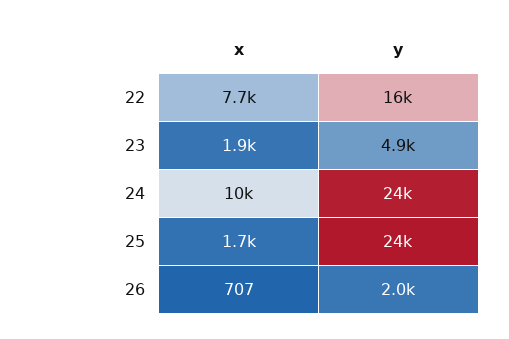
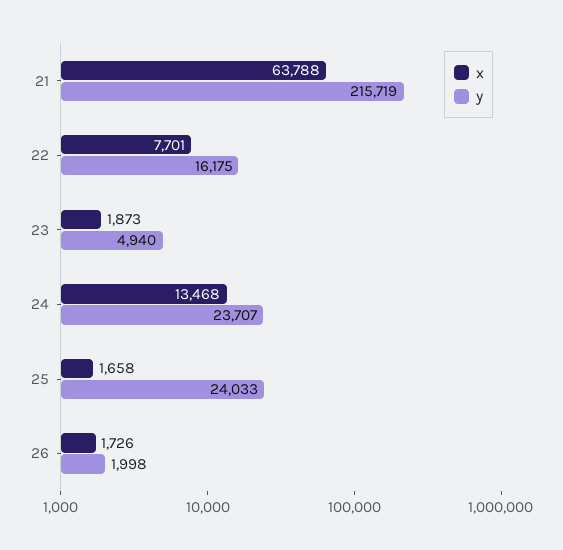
  {
    "x": {
      "22": 7701,
      "23": 1873,
-     "24": 10000,
+     "24": 13468,
      "25": 1658,
-     "26": 707
+     "26": 1726,
+     "21": 63788
    },
    "y": {
      "22": 16175,
      "23": 4940,
      "24": 23707,
      "25": 24033,
-     "26": 1998
+     "26": 1998,
+     "21": 215719
    }
  }

